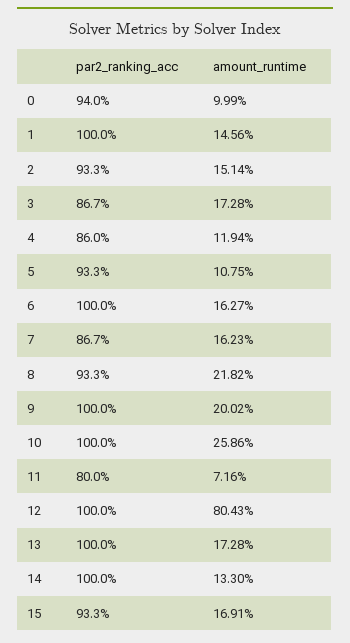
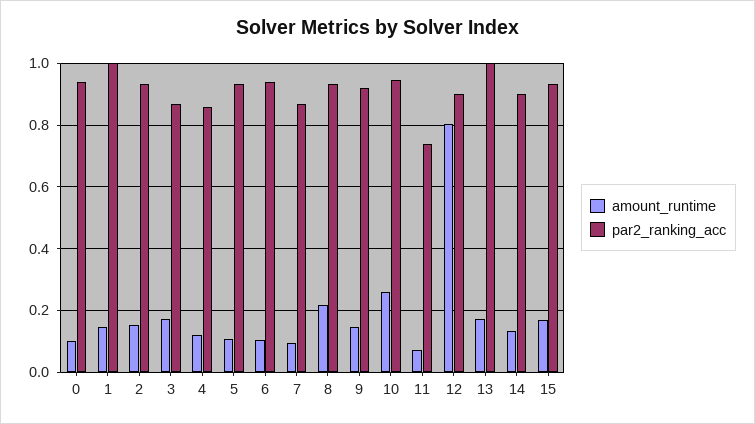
  {
    "par2_ranking_acc": {
      "0": 0.94,
      "1": 1,
      "2": 0.933,
      "3": 0.867,
      "4": 0.86,
      "5": 0.933,
-     "6": 1,
+     "6": 0.94,
      "7": 0.867,
      "8": 0.933,
-     "9": 1,
+     "9": 0.92,
-     "10": 1,
+     "10": 0.94,
-     "11": 0.8,
+     "11": 0.74,
-     "12": 1,
+     "12": 0.9,
      "13": 1,
-     "14": 1,
+     "14": 0.9,
      "15": 0.933
    },
    "amount_runtime": {
      "0": 0.0999,
      "1": 0.1456,
      "2": 0.1514,
      "3": 0.1728,
      "4": 0.1194,
      "5": 0.1075,
-     "6": 0.1627,
+     "6": 0.1,
-     "7": 0.1623,
+     "7": 0.1,
      "8": 0.2182,
-     "9": 0.2002,
+     "9": 0.14,
      "10": 0.2586,
      "11": 0.0716,
      "12": 0.8043,
      "13": 0.1728,
      "14": 0.133,
      "15": 0.1691
    }
  }

